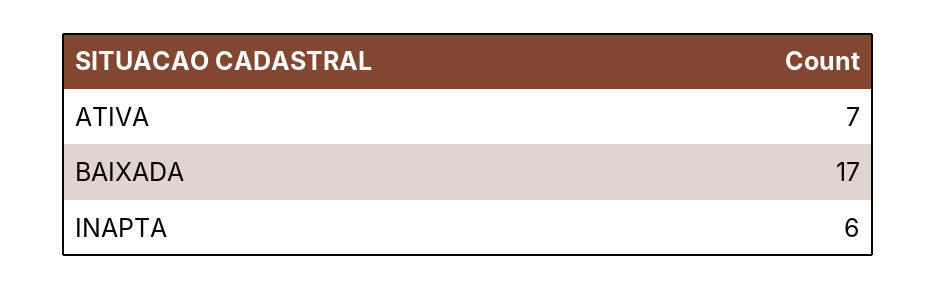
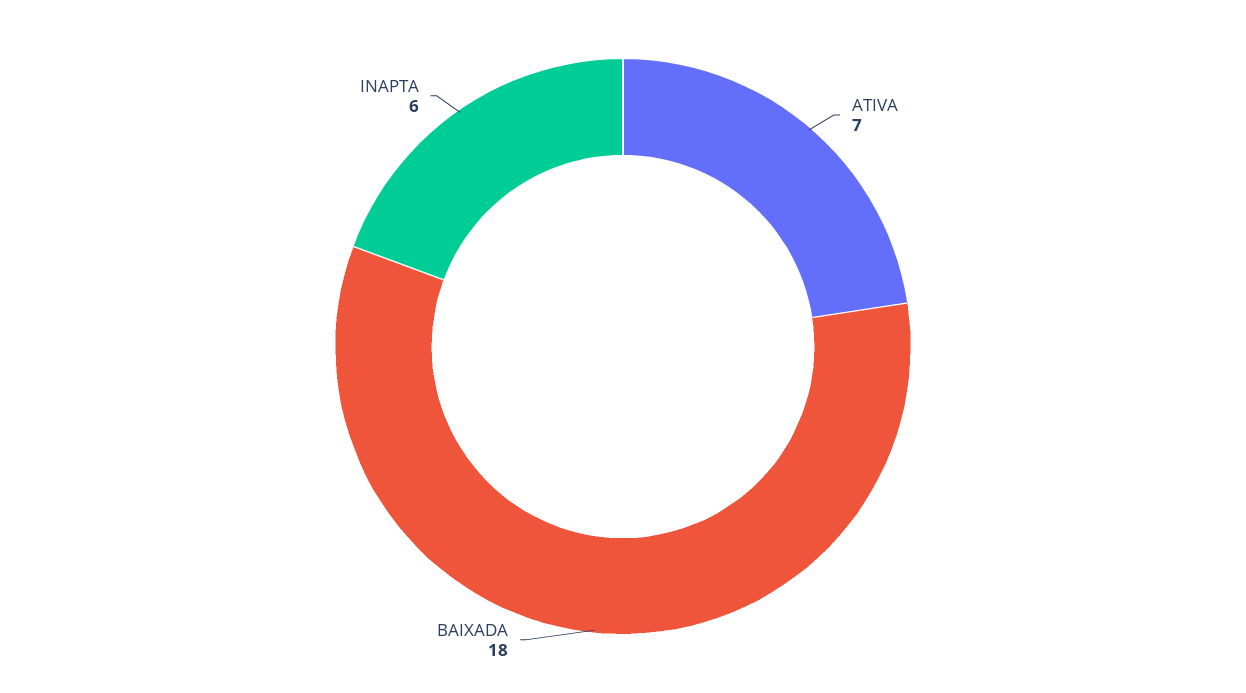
  {
    "ATIVA": 7,
-   "BAIXADA": 17,
+   "BAIXADA": 18,
    "INAPTA": 6
  }

